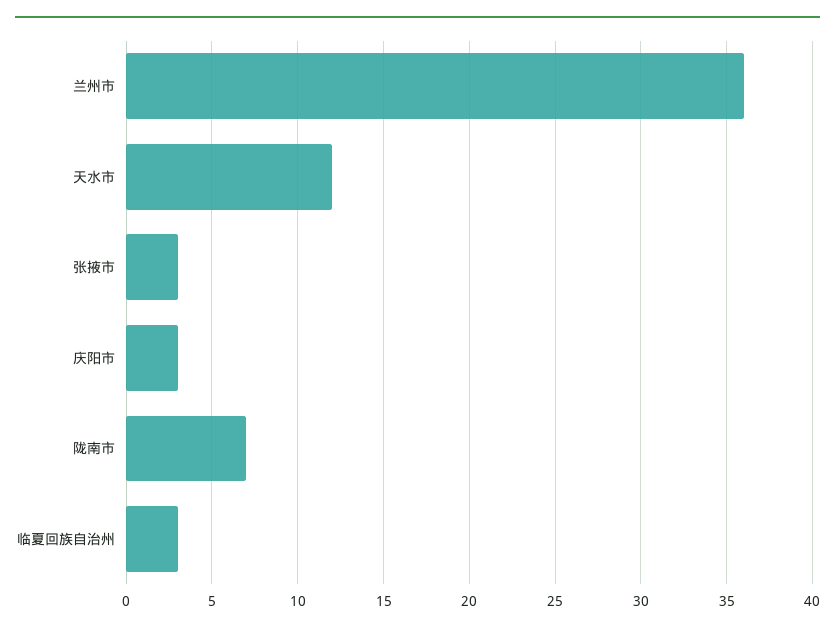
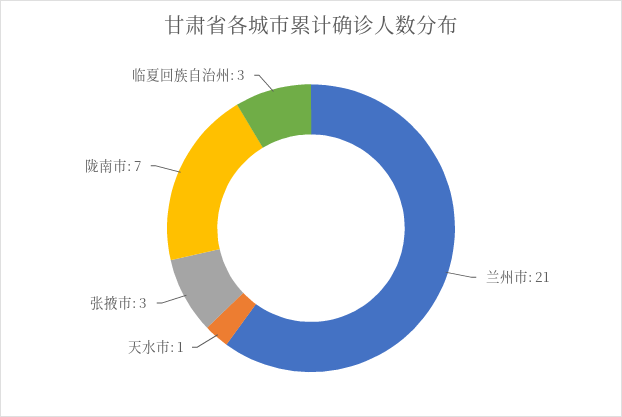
  {
-   "兰州市": 36,
+   "兰州市": 21,
-   "天水市": 12,
+   "天水市": 1,
    "张掖市": 3,
-   "庆阳市": 3,
    "陇南市": 7,
    "临夏回族自治州": 3
  }

